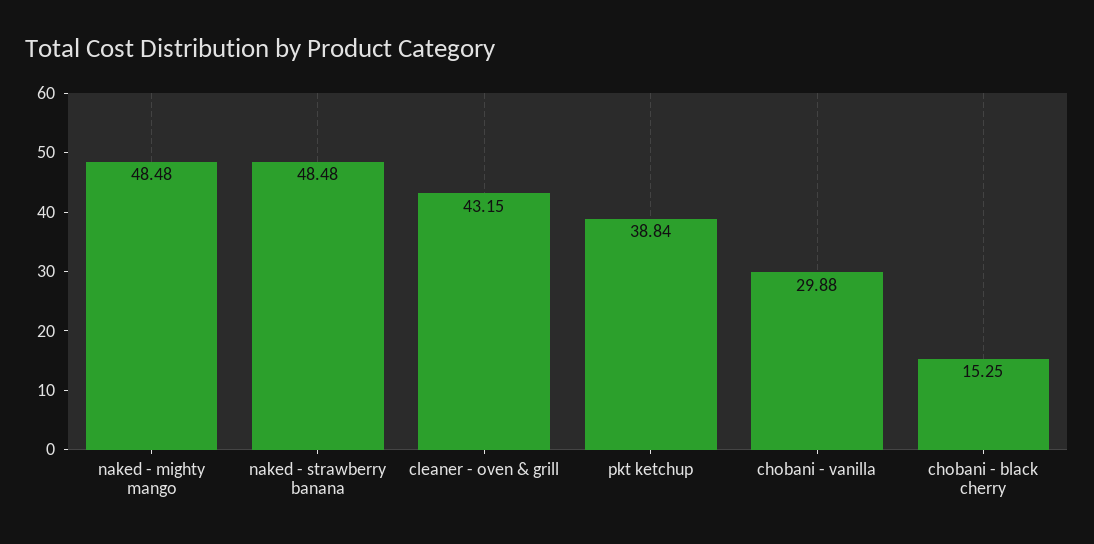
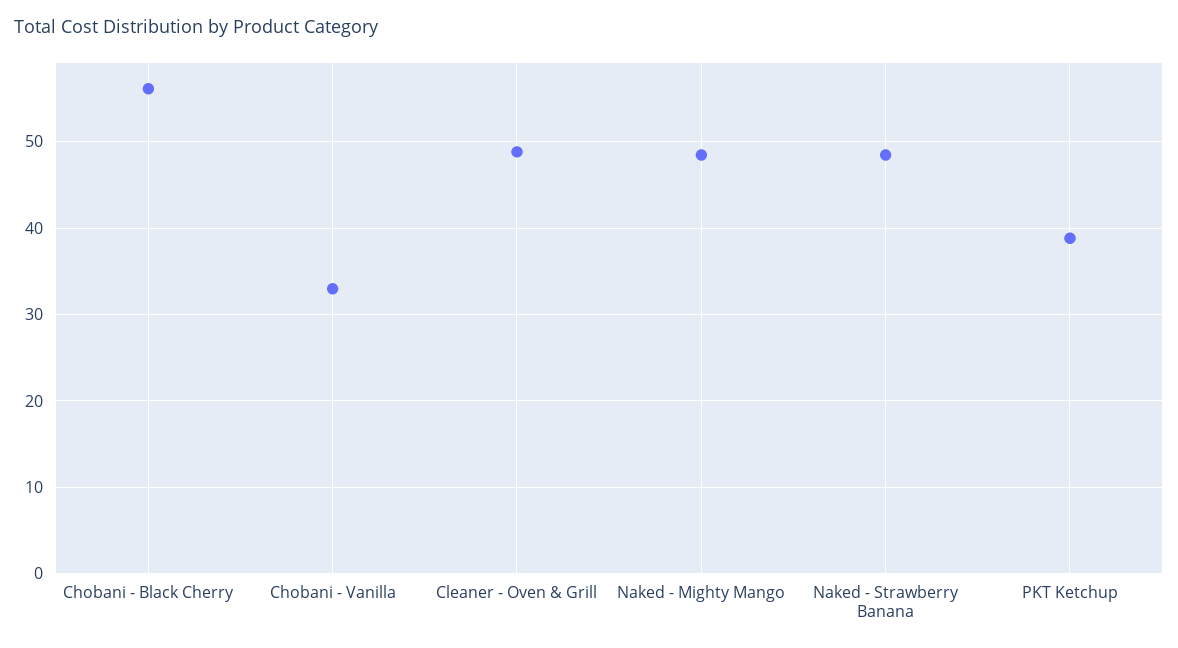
  {
    "naked - mighty mango": 48.48,
    "naked - strawberry banana": 48.48,
-   "cleaner - oven & grill": 43.15,
+   "cleaner - oven & grill": 49,
    "pkt ketchup": 38.84,
-   "chobani - vanilla": 29.88,
+   "chobani - vanilla": 33,
-   "chobani - black cherry": 15.25
+   "chobani - black cherry": 56
  }

